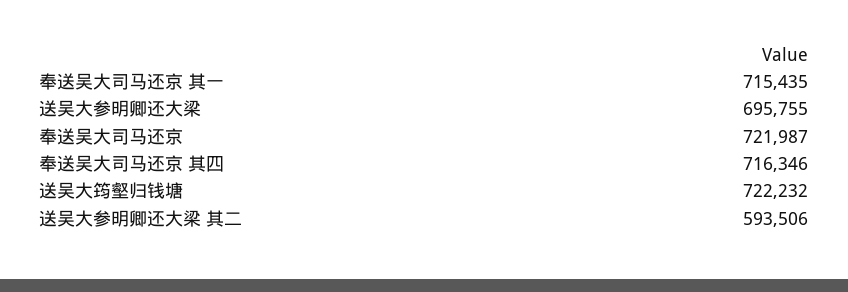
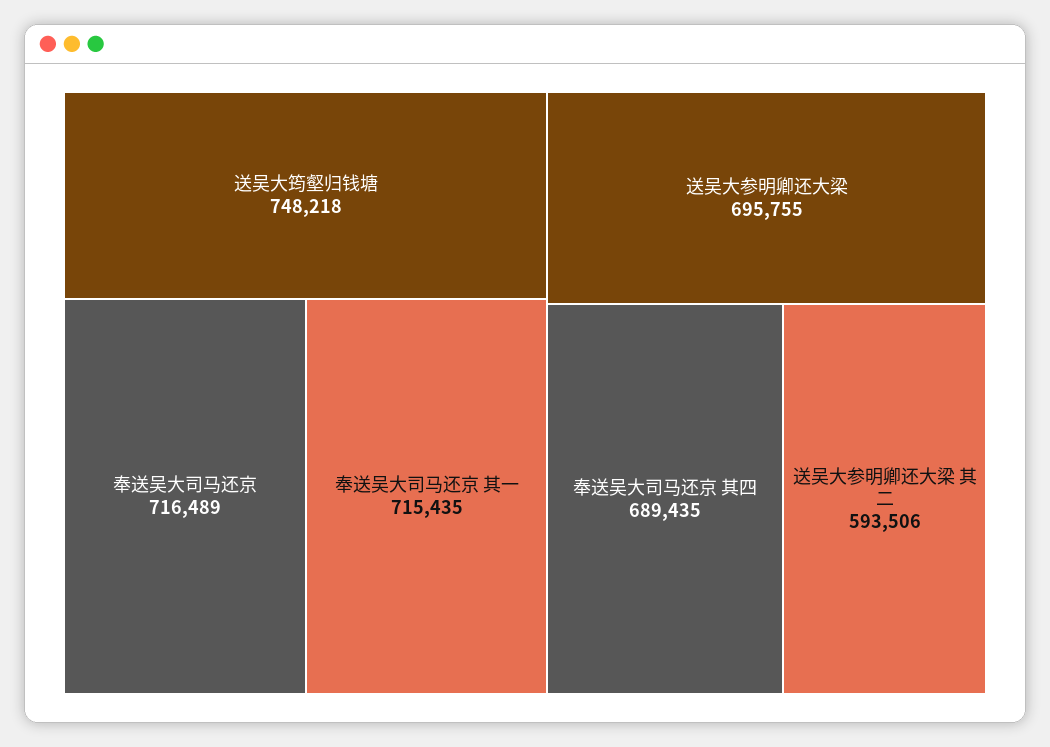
  {
    "奉送吴大司马还京 其一": 715435,
    "送吴大参明卿还大梁": 695755,
-   "奉送吴大司马还京": 721987,
+   "奉送吴大司马还京": 716489,
-   "奉送吴大司马还京 其四": 716346,
+   "奉送吴大司马还京 其四": 689435,
-   "送吴大筠壑归钱塘": 722232,
+   "送吴大筠壑归钱塘": 748218,
    "送吴大参明卿还大梁 其二": 593506
  }

